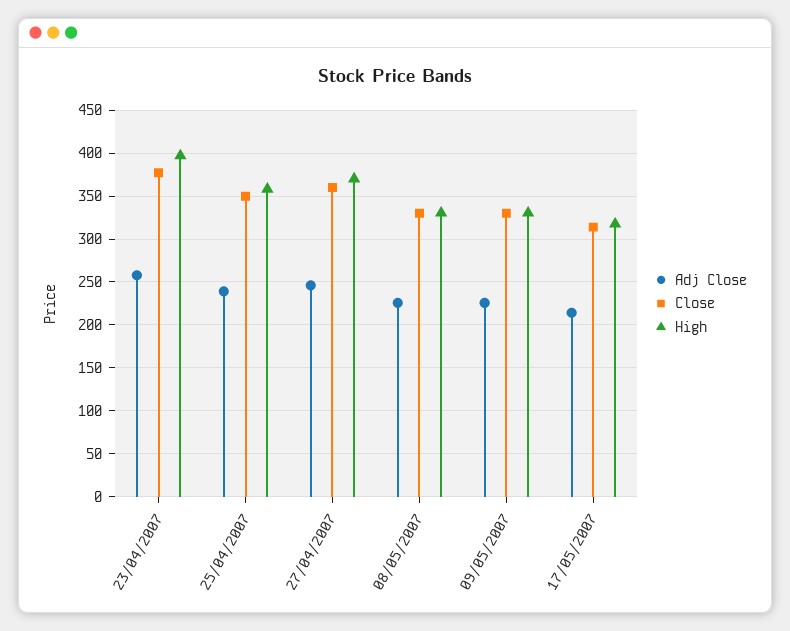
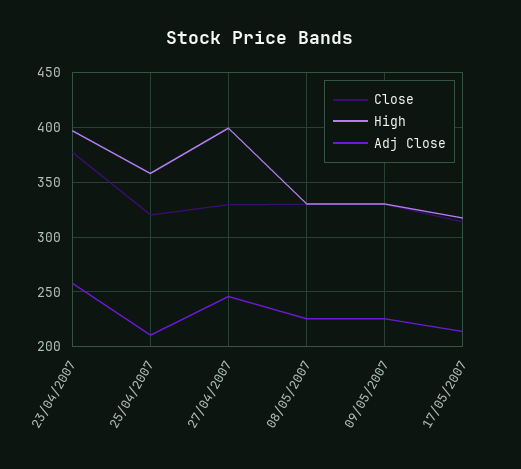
  {
    "Adj Close": {
      "23/04/2007": 260,
-     "25/04/2007": 240,
+     "25/04/2007": 210,
      "27/04/2007": 250,
      "08/05/2007": 230,
      "09/05/2007": 230,
      "17/05/2007": 210
    },
    "Close": {
      "23/04/2007": 380,
-     "25/04/2007": 350,
+     "25/04/2007": 320,
-     "27/04/2007": 360,
+     "27/04/2007": 330,
      "08/05/2007": 330,
      "09/05/2007": 330,
      "17/05/2007": 310
    },
    "High": {
      "23/04/2007": 400,
      "25/04/2007": 360,
-     "27/04/2007": 370,
+     "27/04/2007": 400,
      "08/05/2007": 330,
      "09/05/2007": 330,
      "17/05/2007": 320
    }
  }

